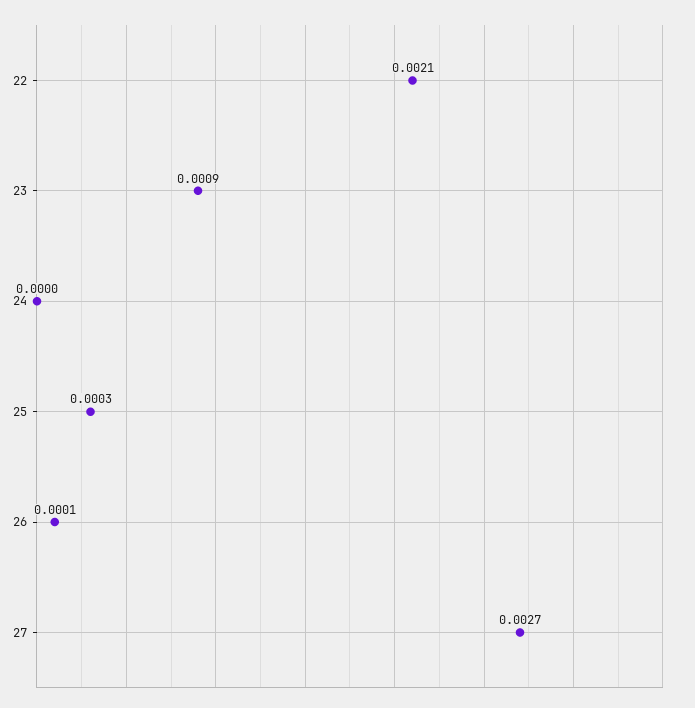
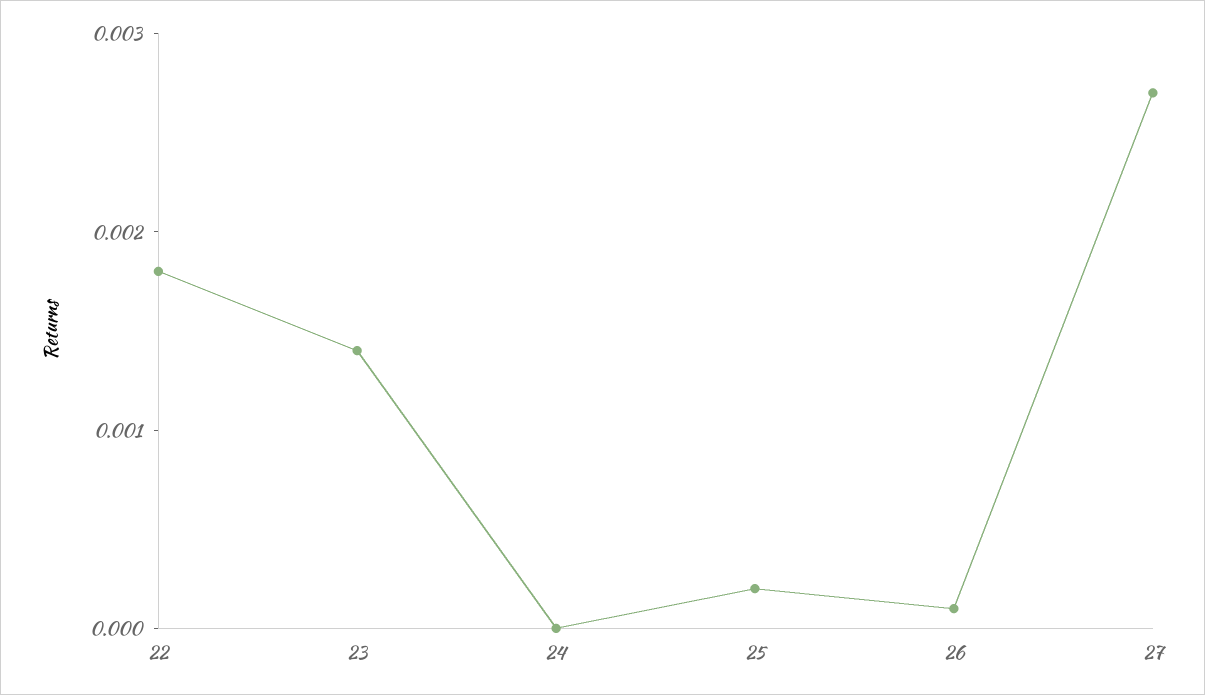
  {
-   "22": 0.0021,
+   "22": 0.0018,
-   "23": 0.0009,
+   "23": 0.0014,
    "24": 0,
-   "25": 0.0003,
+   "25": 0.0002,
    "26": 0.0001,
    "27": 0.0027
  }

